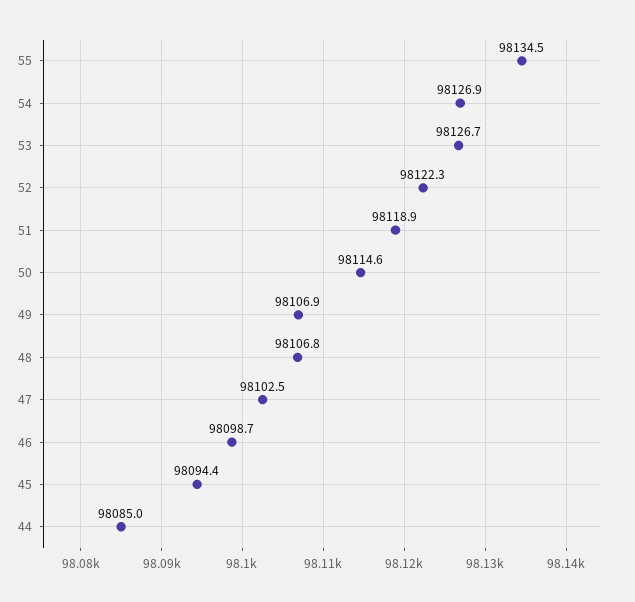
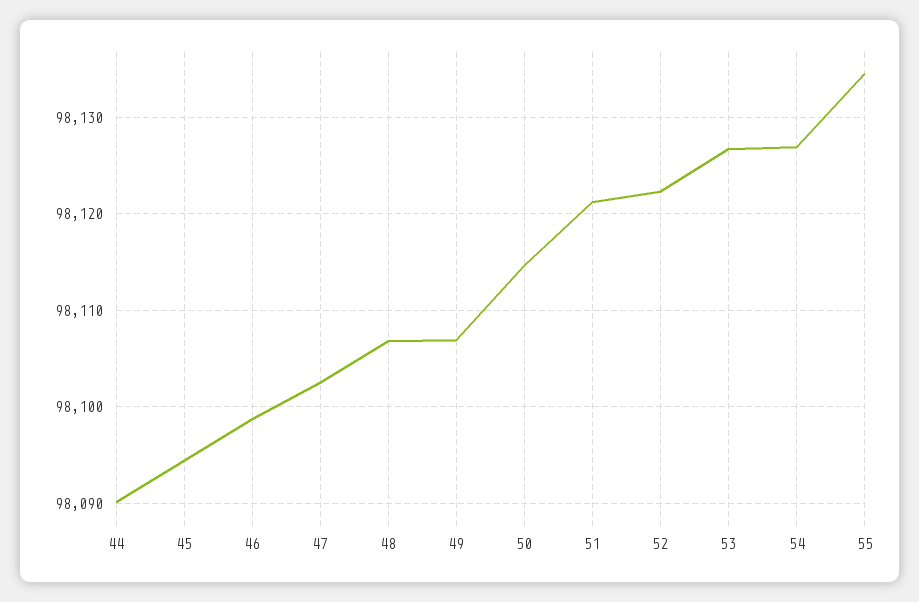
  {
    "55": 98134.5,
    "54": 98126.9,
    "53": 98126.7,
    "52": 98122.3,
-   "51": 98118.9,
+   "51": 98121,
    "50": 98114.6,
    "49": 98106.9,
    "48": 98106.8,
    "47": 98102.5,
    "46": 98098.7,
    "45": 98094.4,
-   "44": 98085
+   "44": 98090
  }

